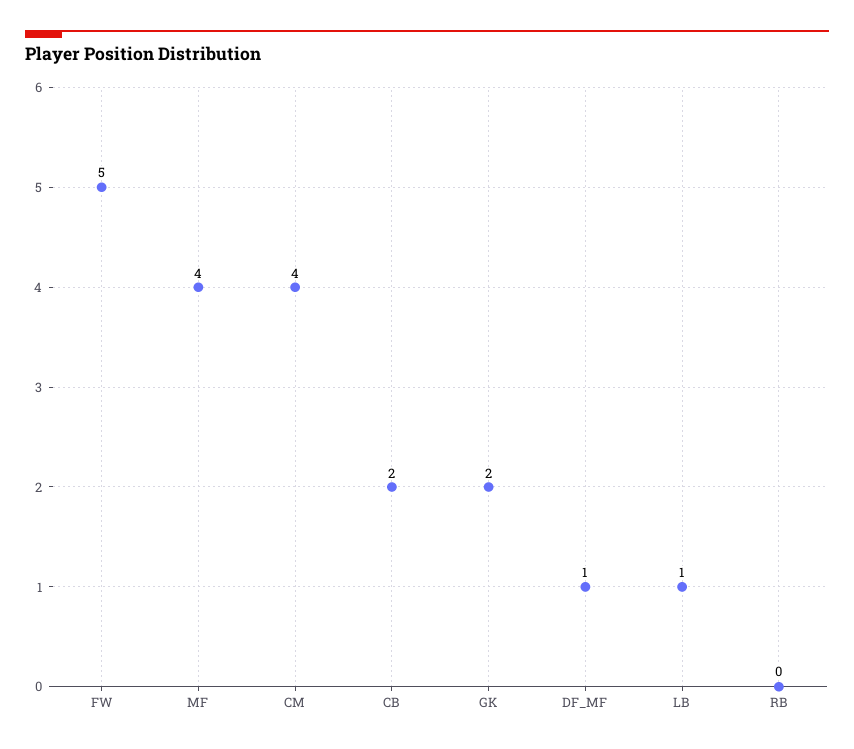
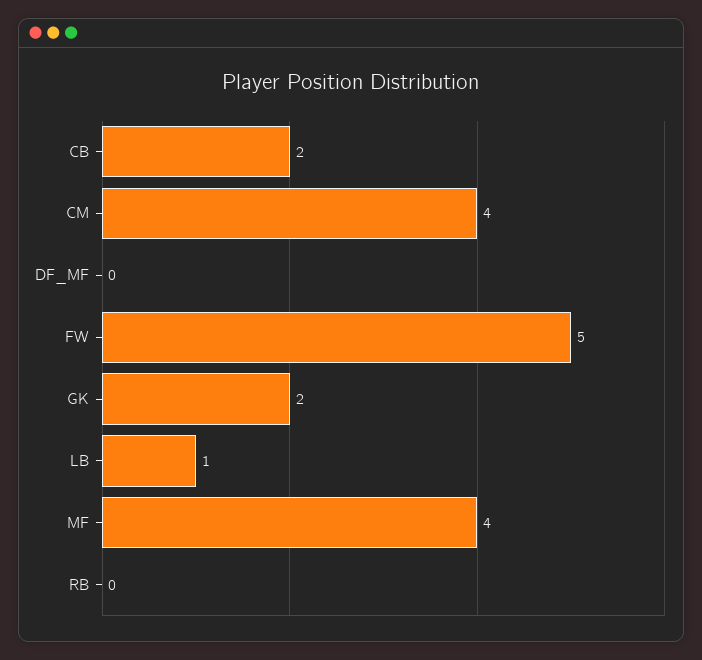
  {
    "FW": 5,
    "MF": 4,
    "CM": 4,
    "CB": 2,
    "GK": 2,
-   "DF_MF": 1,
+   "DF_MF": 0,
    "LB": 1,
    "RB": 0
  }

